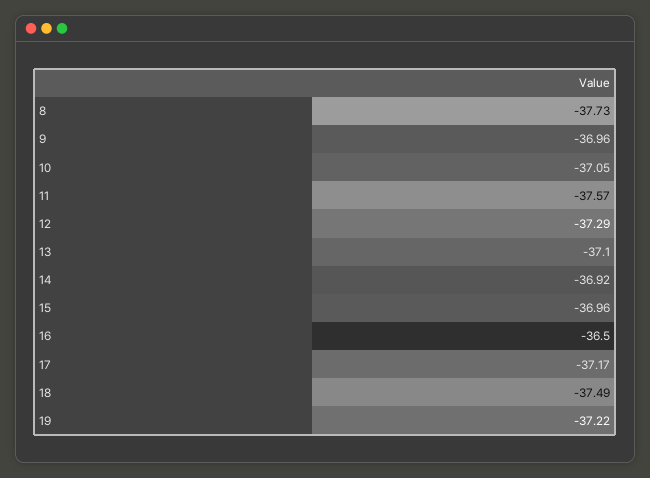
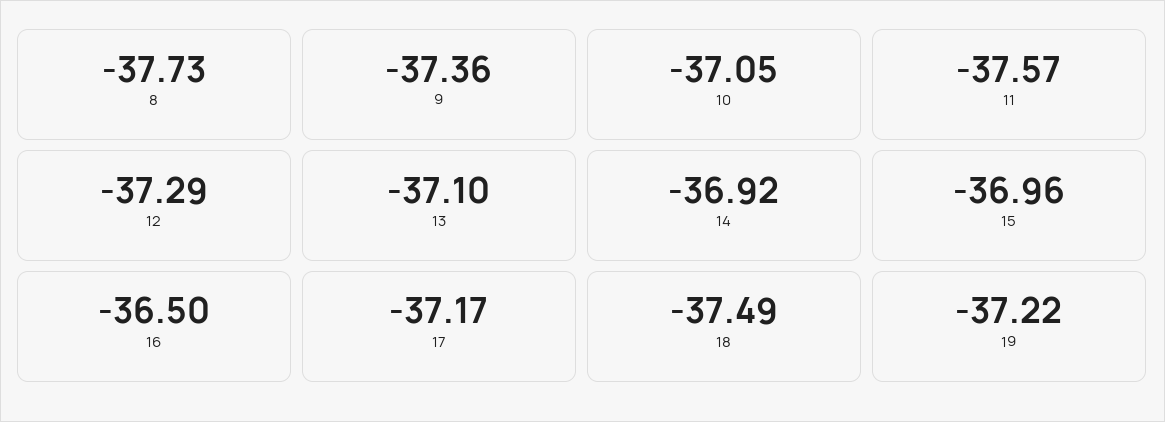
  {
    "8": -37.73,
-   "9": -36.96,
+   "9": -37.36,
    "10": -37.05,
    "11": -37.57,
    "12": -37.29,
    "13": -37.1,
    "14": -36.92,
    "15": -36.96,
    "16": -36.5,
    "17": -37.17,
    "18": -37.49,
    "19": -37.22
  }

